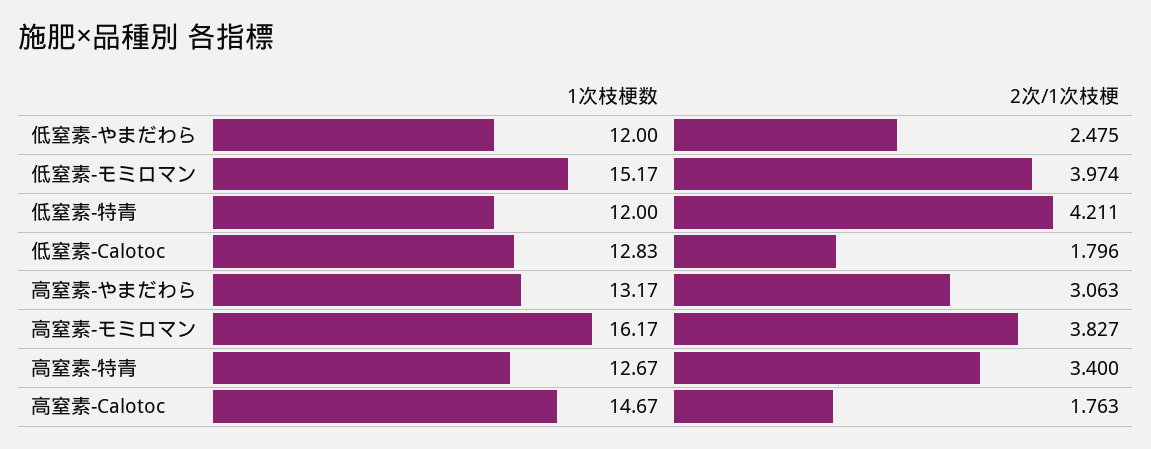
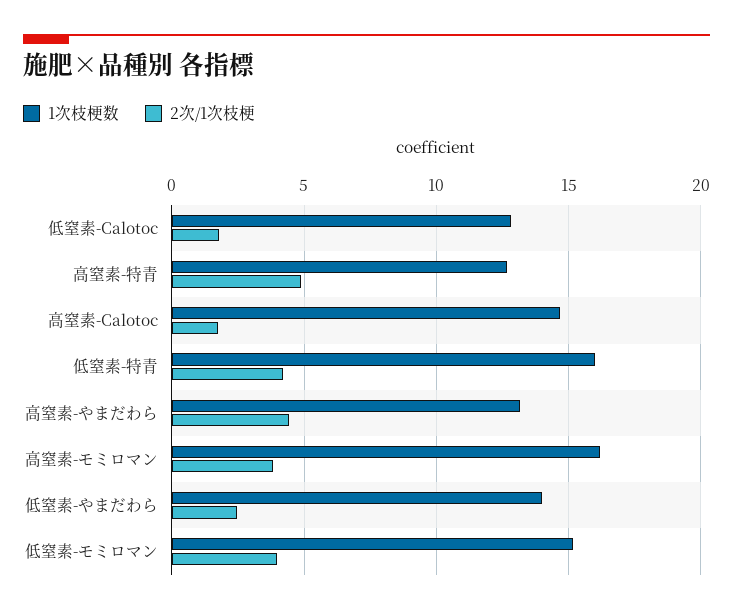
  {
    "1次枝梗数": {
-     "低窒素-やまだわら": 12,
+     "低窒素-やまだわら": 14,
      "低窒素-モミロマン": 15.17,
-     "低窒素-特青": 12,
+     "低窒素-特青": 16,
      "低窒素-Calotoc": 12.83,
      "高窒素-やまだわら": 13.17,
      "高窒素-モミロマン": 16.17,
      "高窒素-特青": 12.67,
      "高窒素-Calotoc": 14.67
    },
    "2次/1次枝梗": {
      "低窒素-やまだわら": 2.475,
      "低窒素-モミロマン": 3.974,
      "低窒素-特青": 4.211,
      "低窒素-Calotoc": 1.796,
-     "高窒素-やまだわら": 3.063,
+     "高窒素-やまだわら": 4.5,
      "高窒素-モミロマン": 3.827,
-     "高窒素-特青": 3.4,
+     "高窒素-特青": 5,
      "高窒素-Calotoc": 1.763
    }
  }

